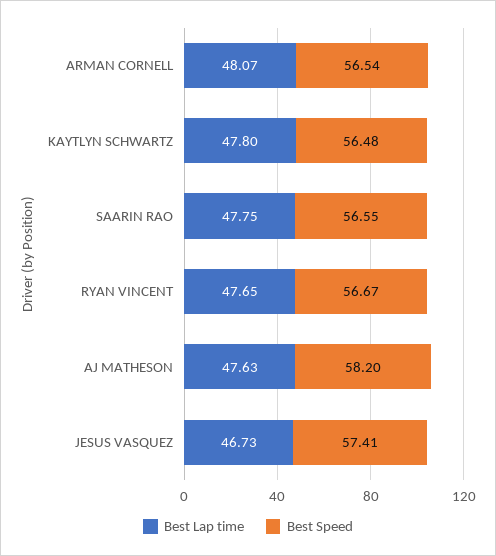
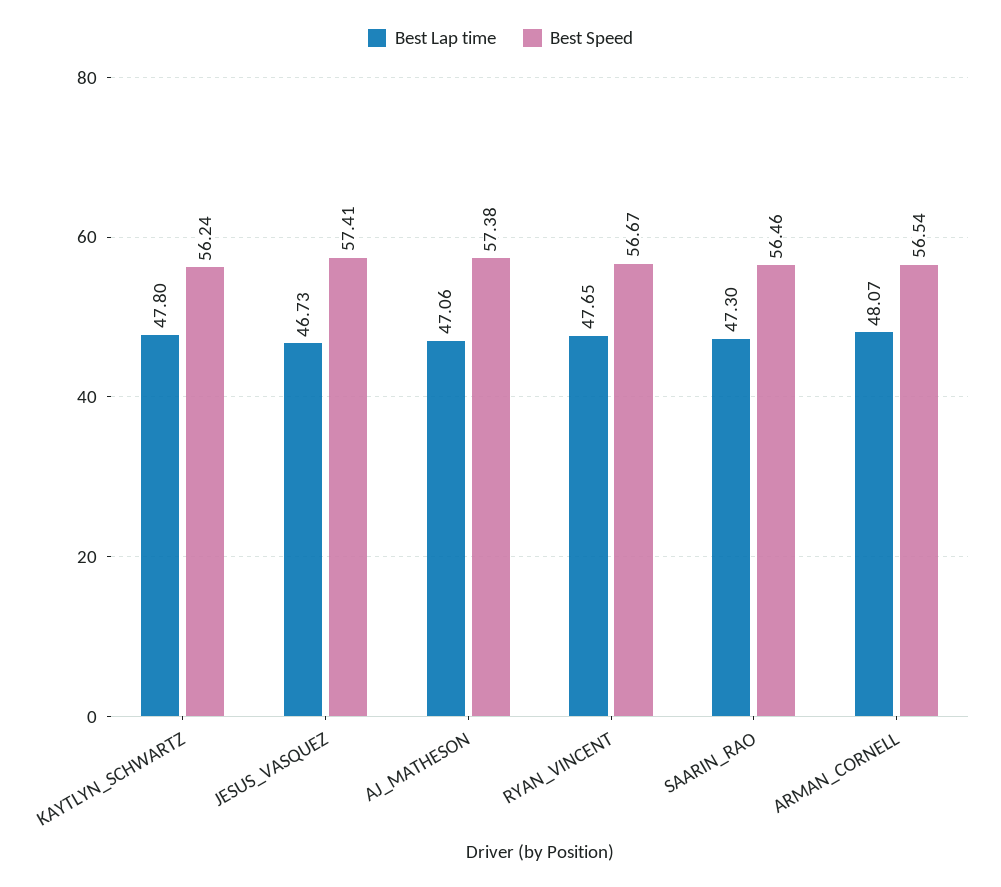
  {
    "Best Lap time": {
      "ARMAN CORNELL": 48.07,
      "KAYTLYN SCHWARTZ": 47.8,
-     "SAARIN RAO": 47.75,
+     "SAARIN RAO": 47.3,
      "RYAN VINCENT": 47.65,
-     "AJ MATHESON": 47.63,
+     "AJ MATHESON": 47.06,
      "JESUS VASQUEZ": 46.73
    },
    "Best Speed": {
      "ARMAN CORNELL": 56.54,
-     "KAYTLYN SCHWARTZ": 56.48,
+     "KAYTLYN SCHWARTZ": 56.24,
-     "SAARIN RAO": 56.55,
+     "SAARIN RAO": 56.46,
      "RYAN VINCENT": 56.67,
-     "AJ MATHESON": 58.2,
+     "AJ MATHESON": 57.38,
      "JESUS VASQUEZ": 57.41
    }
  }

